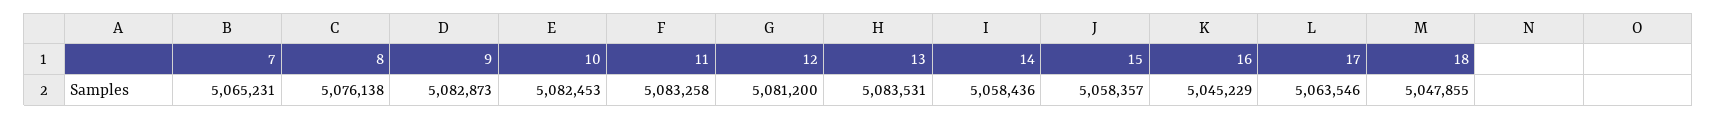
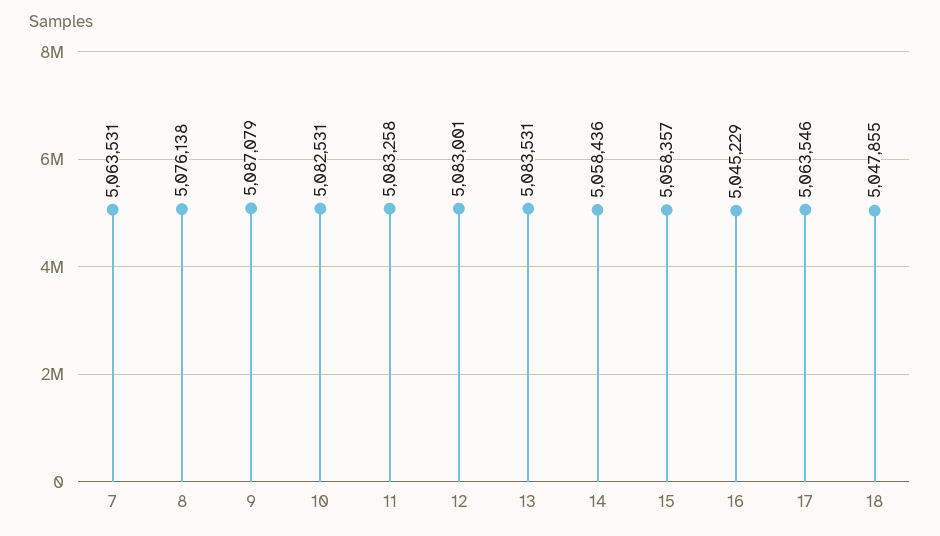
  {
-   "7": 5065231,
+   "7": 5063531,
    "8": 5076138,
-   "9": 5082873,
+   "9": 5087079,
-   "10": 5082453,
+   "10": 5082531,
    "11": 5083258,
-   "12": 5081200,
+   "12": 5083001,
    "13": 5083531,
    "14": 5058436,
    "15": 5058357,
    "16": 5045229,
    "17": 5063546,
    "18": 5047855
  }

